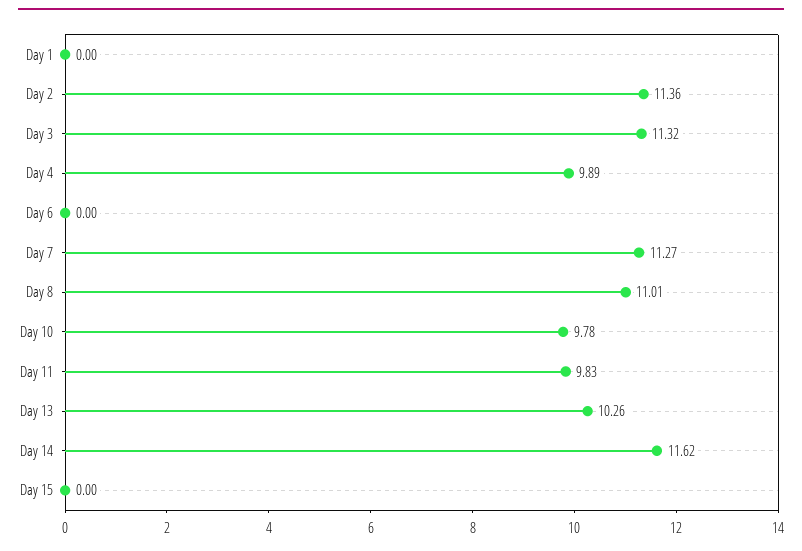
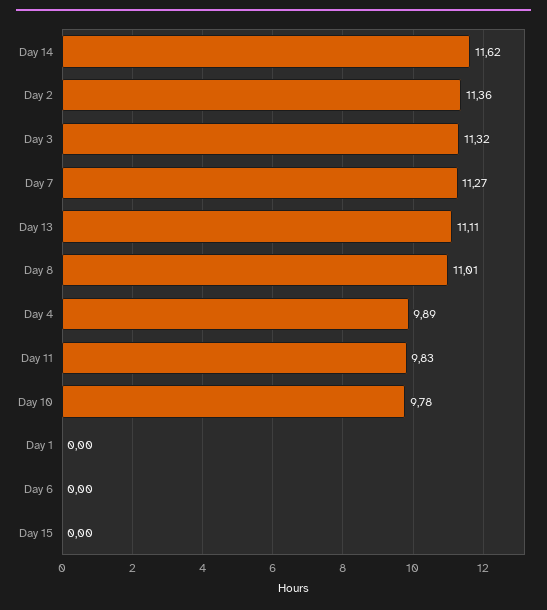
  {
    "Day 1": 0,
    "Day 2": 11.36,
    "Day 3": 11.32,
    "Day 4": 9.89,
    "Day 6": 0,
    "Day 7": 11.27,
    "Day 8": 11.01,
    "Day 10": 9.78,
    "Day 11": 9.83,
-   "Day 13": 10.26,
+   "Day 13": 11.11,
    "Day 14": 11.62,
    "Day 15": 0
  }

